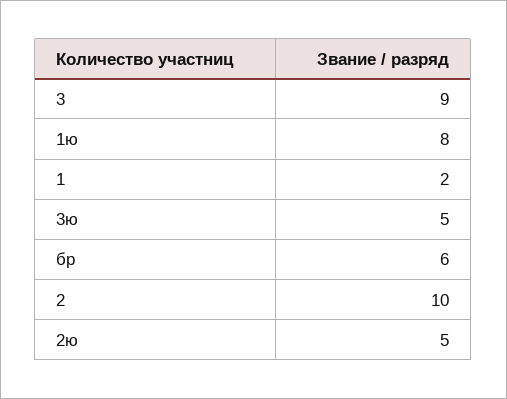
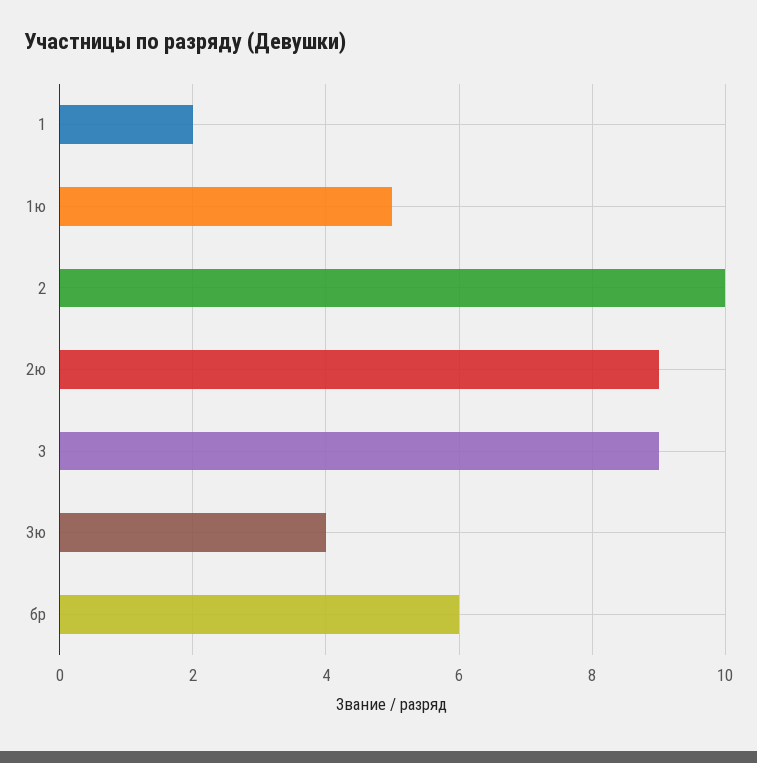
  {
    "3": 9,
-   "1ю": 8,
+   "1ю": 5,
    "1": 2,
-   "3ю": 5,
+   "3ю": 4,
    "бр": 6,
    "2": 10,
-   "2ю": 5
+   "2ю": 9
  }

